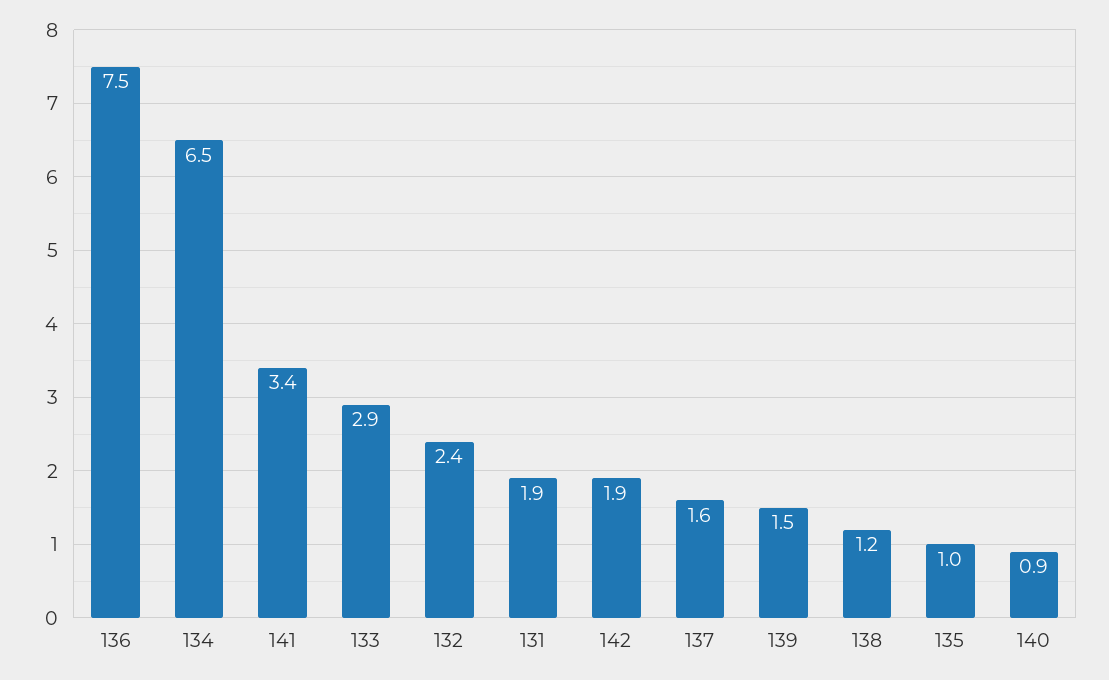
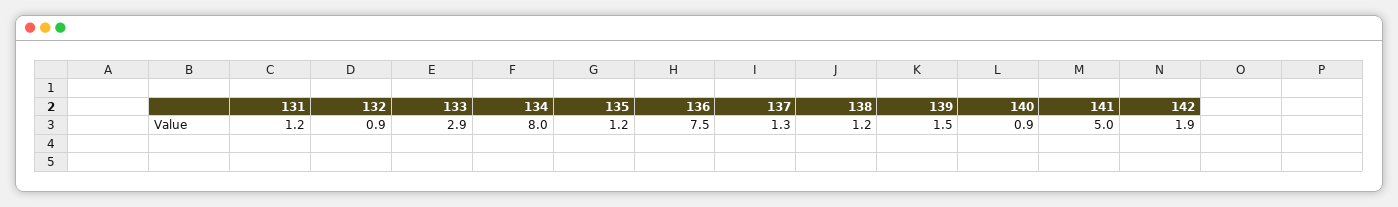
  {
    "136": 7.5,
-   "134": 6.5,
+   "134": 8,
-   "141": 3.4,
+   "141": 5,
    "133": 2.9,
-   "132": 2.4,
+   "132": 0.9,
-   "131": 1.9,
+   "131": 1.2,
    "142": 1.9,
-   "137": 1.6,
+   "137": 1.3,
    "139": 1.5,
    "138": 1.2,
-   "135": 1,
+   "135": 1.2,
    "140": 0.9
  }

